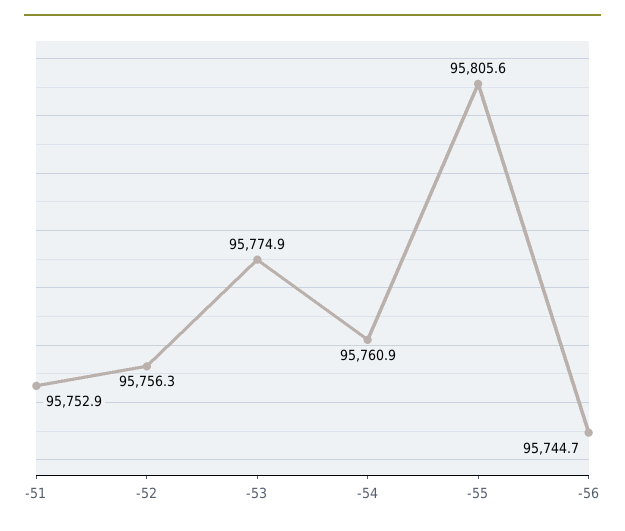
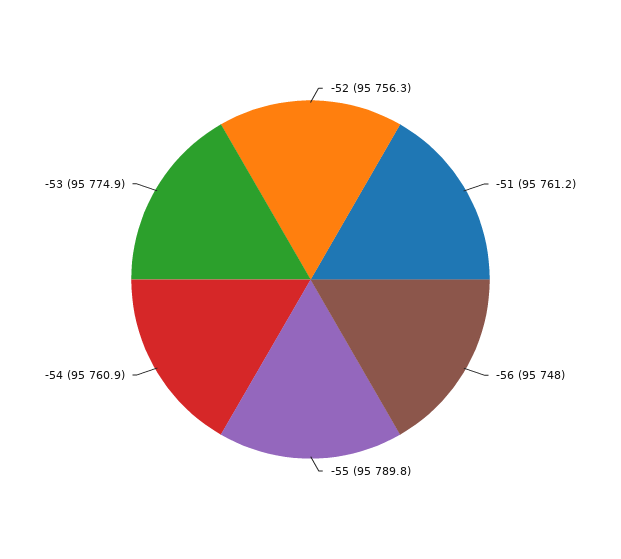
  {
-   "-51": 95752.9,
+   "-51": 95761.2,
    "-52": 95756.3,
    "-53": 95774.9,
    "-54": 95760.9,
-   "-55": 95805.6,
+   "-55": 95789.8,
-   "-56": 95744.7
+   "-56": 95748
  }

